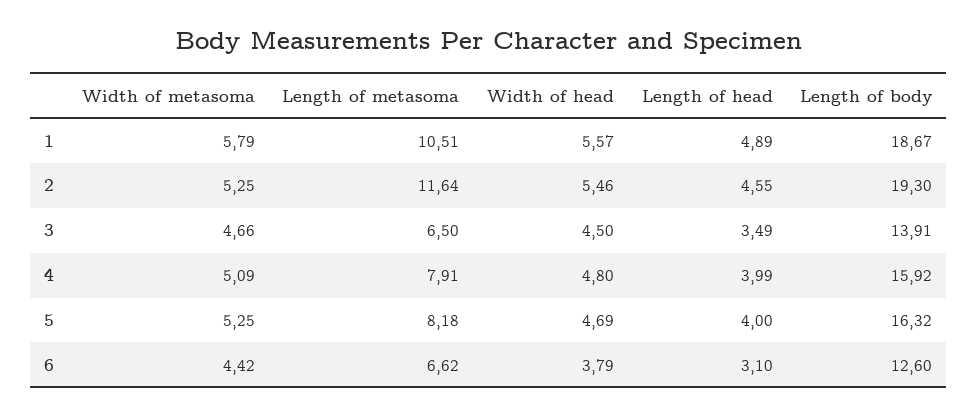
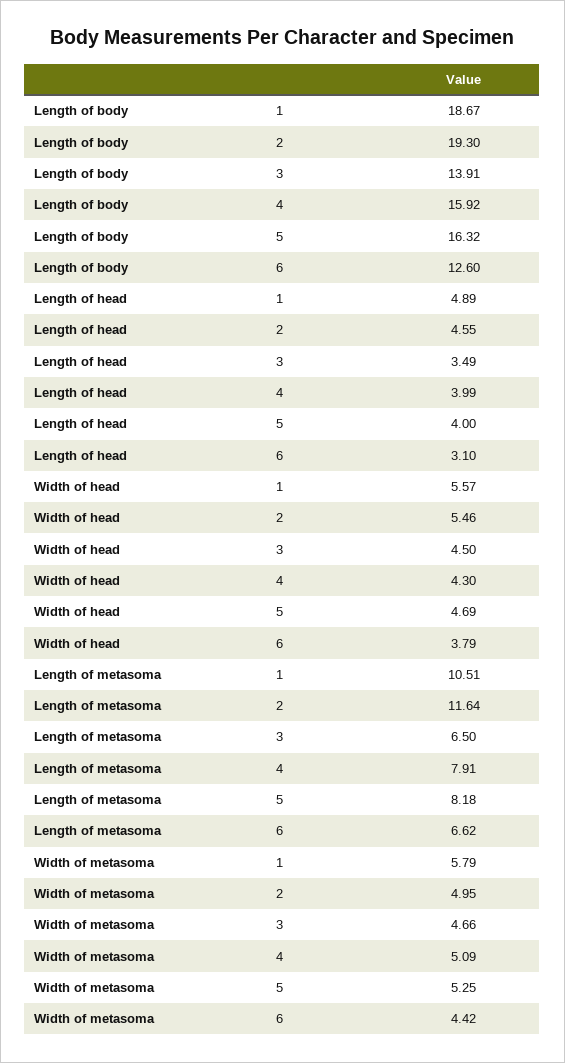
  {
    "Width of metasoma": {
      "1": 5.79,
-     "2": 5.25,
+     "2": 4.95,
      "3": 4.66,
      "4": 5.09,
      "5": 5.25,
      "6": 4.42
    },
    "Length of metasoma": {
      "1": 10.51,
      "2": 11.64,
      "3": 6.5,
      "4": 7.91,
      "5": 8.18,
      "6": 6.62
    },
    "Width of head": {
      "1": 5.57,
      "2": 5.46,
      "3": 4.5,
-     "4": 4.8,
+     "4": 4.3,
      "5": 4.69,
      "6": 3.79
    },
    "Length of head": {
      "1": 4.89,
      "2": 4.55,
      "3": 3.49,
      "4": 3.99,
      "5": 4,
      "6": 3.1
    },
    "Length of body": {
      "1": 18.67,
      "2": 19.3,
      "3": 13.91,
      "4": 15.92,
      "5": 16.32,
      "6": 12.6
    }
  }

